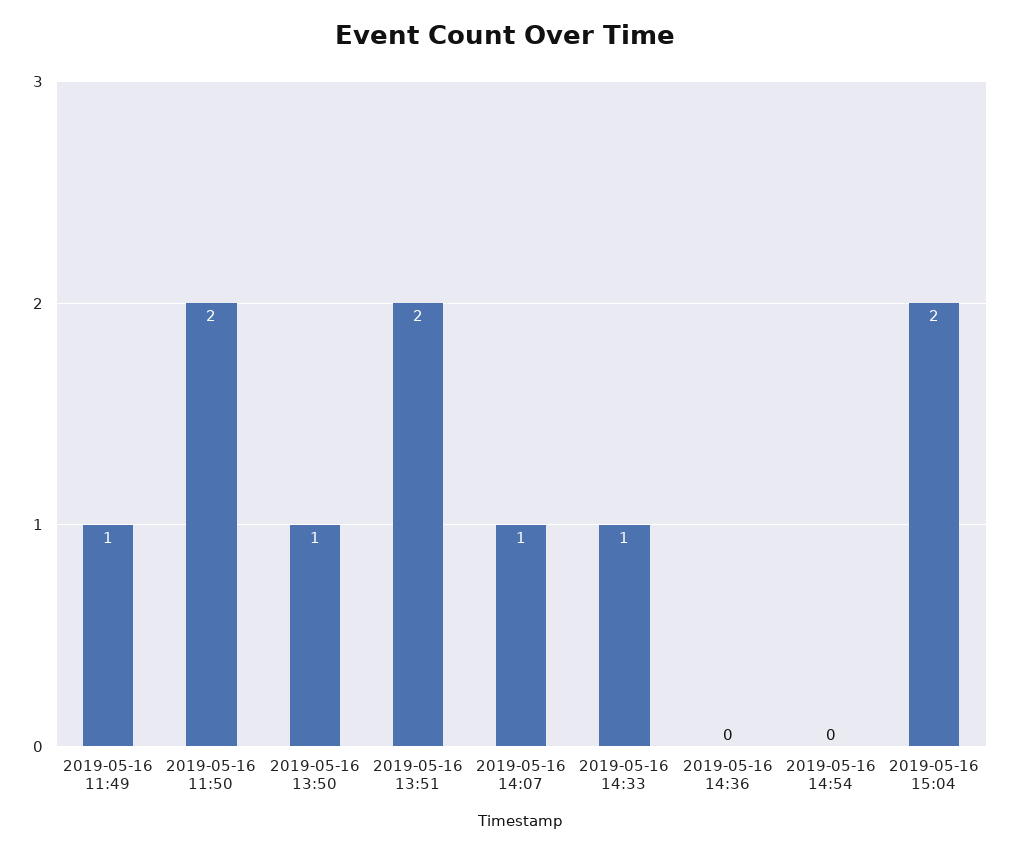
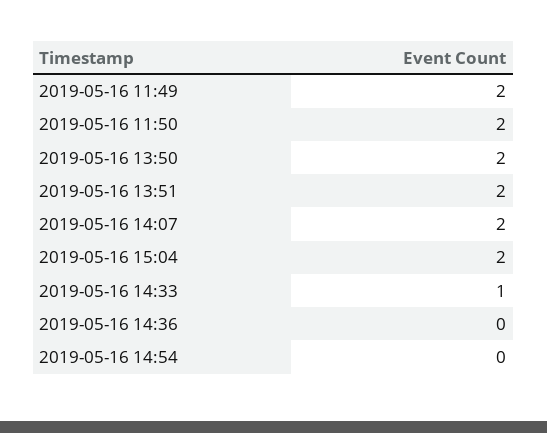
  {
-   "2019-05-16 11:49": 1,
+   "2019-05-16 11:49": 2,
    "2019-05-16 11:50": 2,
-   "2019-05-16 13:50": 1,
+   "2019-05-16 13:50": 2,
    "2019-05-16 13:51": 2,
-   "2019-05-16 14:07": 1,
+   "2019-05-16 14:07": 2,
    "2019-05-16 14:33": 1,
    "2019-05-16 14:36": 0,
    "2019-05-16 14:54": 0,
    "2019-05-16 15:04": 2
  }

